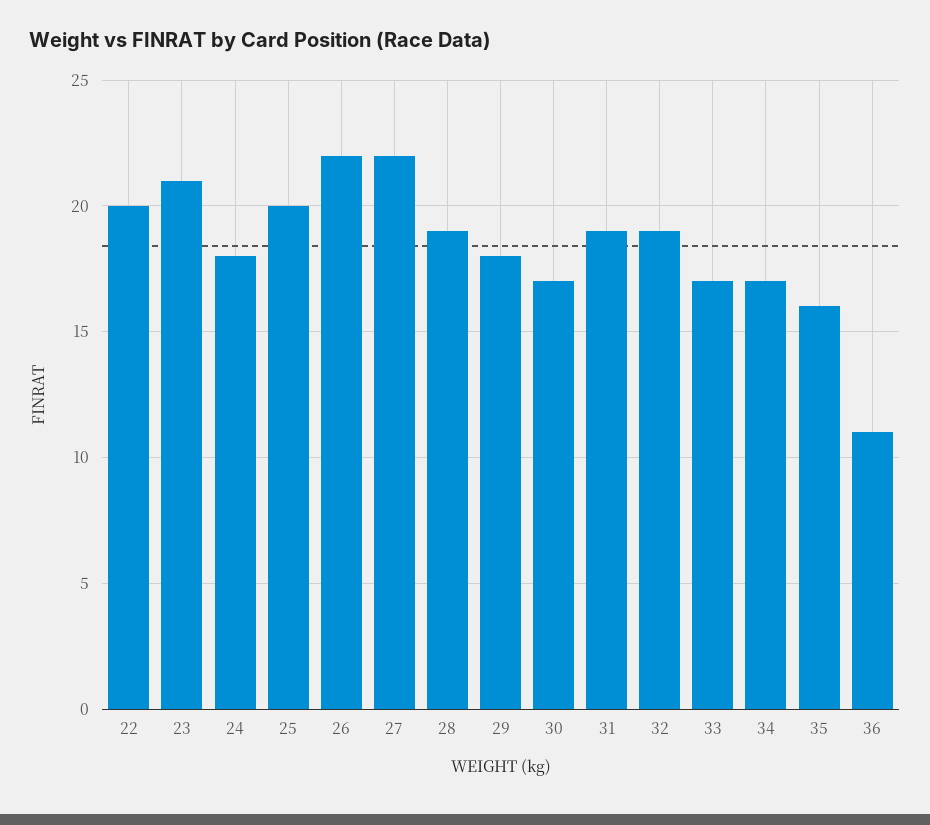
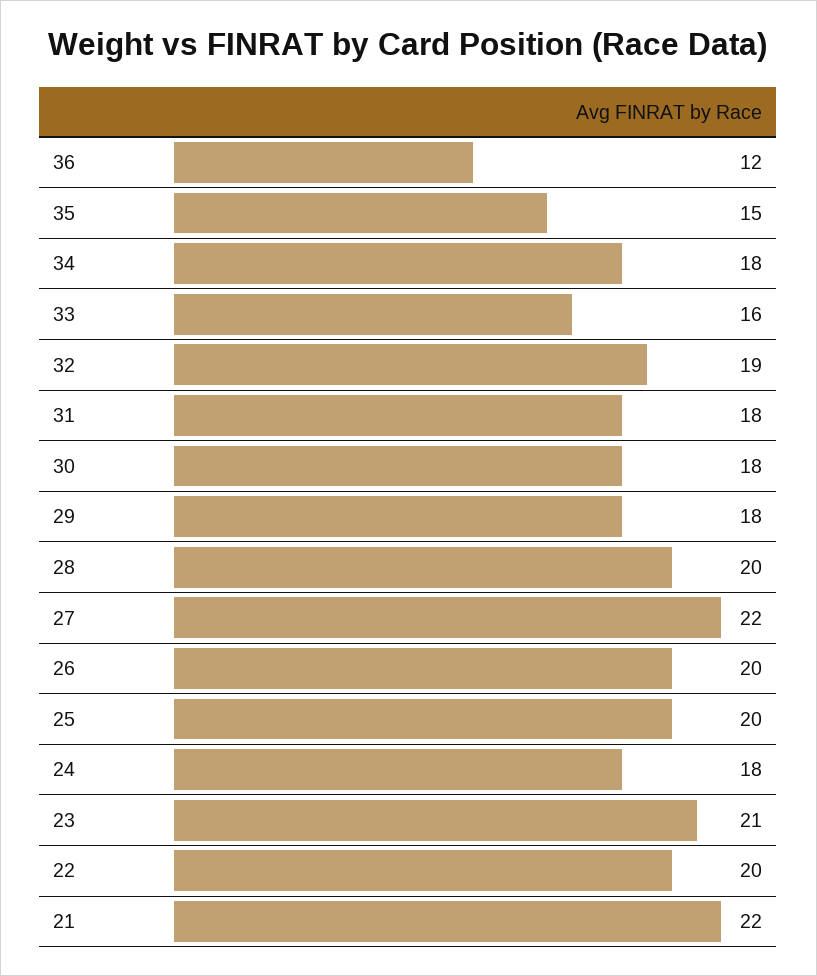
  {
    "22": 20,
    "23": 21,
    "24": 18,
    "25": 20,
-   "26": 22,
+   "26": 20,
    "27": 22,
-   "28": 19,
+   "28": 20,
    "29": 18,
-   "30": 17,
+   "30": 18,
-   "31": 19,
+   "31": 18,
    "32": 19,
-   "33": 17,
+   "33": 16,
-   "34": 17,
+   "34": 18,
-   "35": 16,
+   "35": 15,
-   "36": 11
+   "36": 12,
+   "21": 22
  }

